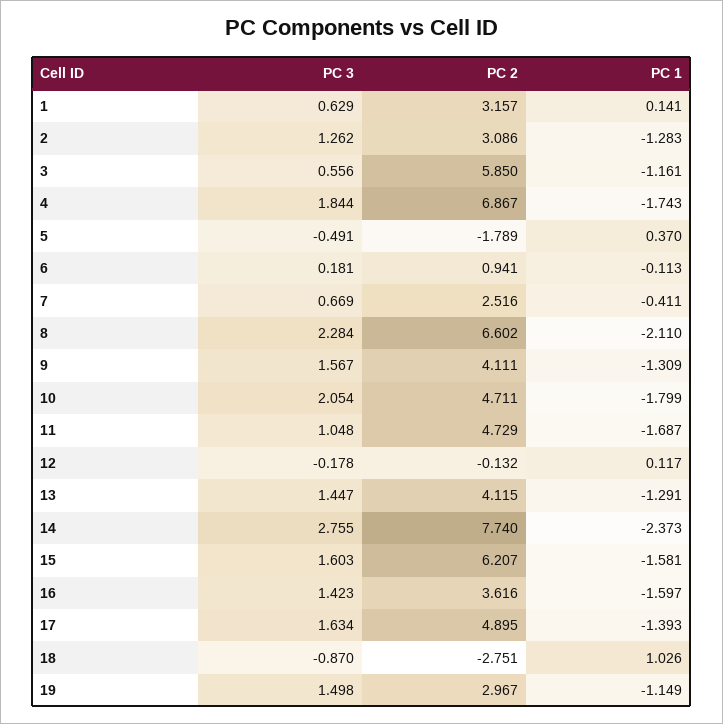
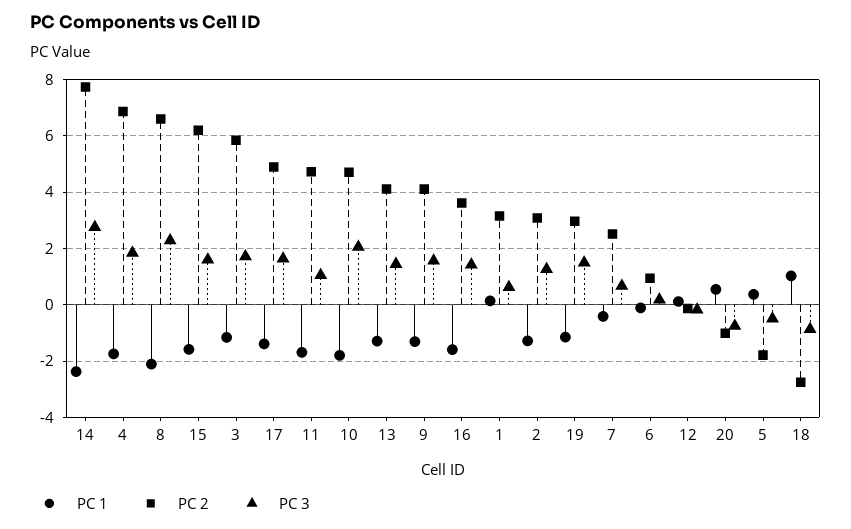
  {
    "PC 3": {
      "1": 0.629,
      "2": 1.262,
-     "3": 0.556,
+     "3": 1.75,
      "4": 1.844,
      "5": -0.491,
      "6": 0.181,
      "7": 0.669,
      "8": 2.284,
      "9": 1.567,
      "10": 2.054,
      "11": 1.048,
      "12": -0.178,
      "13": 1.447,
      "14": 2.755,
      "15": 1.603,
      "16": 1.423,
      "17": 1.634,
      "18": -0.87,
-     "19": 1.498
+     "19": 1.498,
+     "20": -0.75
    },
    "PC 2": {
      "1": 3.157,
      "2": 3.086,
      "3": 5.85,
      "4": 6.867,
      "5": -1.789,
      "6": 0.941,
      "7": 2.516,
      "8": 6.602,
      "9": 4.111,
      "10": 4.711,
      "11": 4.729,
      "12": -0.132,
      "13": 4.115,
      "14": 7.74,
      "15": 6.207,
      "16": 3.616,
      "17": 4.895,
      "18": -2.751,
-     "19": 2.967
+     "19": 2.967,
+     "20": -1
    },
    "PC 1": {
      "1": 0.141,
      "2": -1.283,
      "3": -1.161,
      "4": -1.743,
      "5": 0.37,
      "6": -0.113,
      "7": -0.411,
      "8": -2.11,
      "9": -1.309,
      "10": -1.799,
      "11": -1.687,
      "12": 0.117,
      "13": -1.291,
      "14": -2.373,
      "15": -1.581,
      "16": -1.597,
      "17": -1.393,
      "18": 1.026,
-     "19": -1.149
+     "19": -1.149,
+     "20": 0.5
    }
  }

